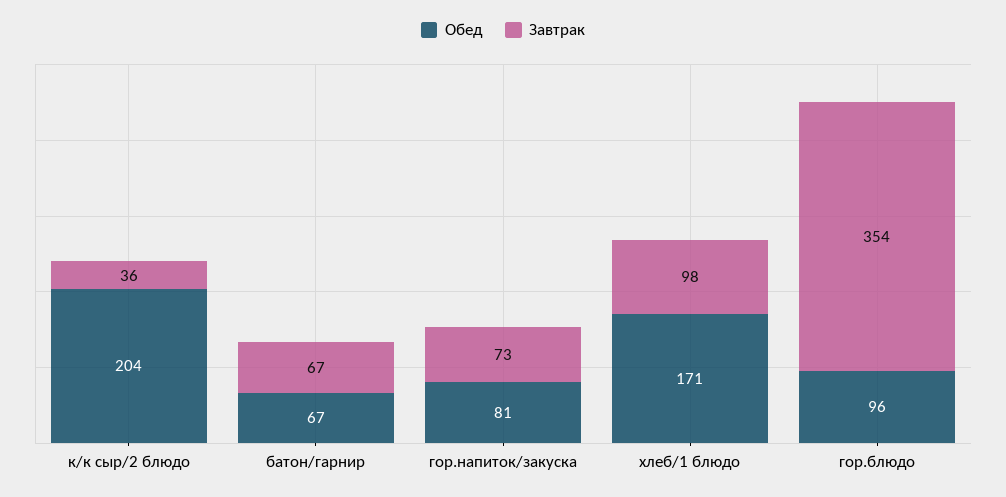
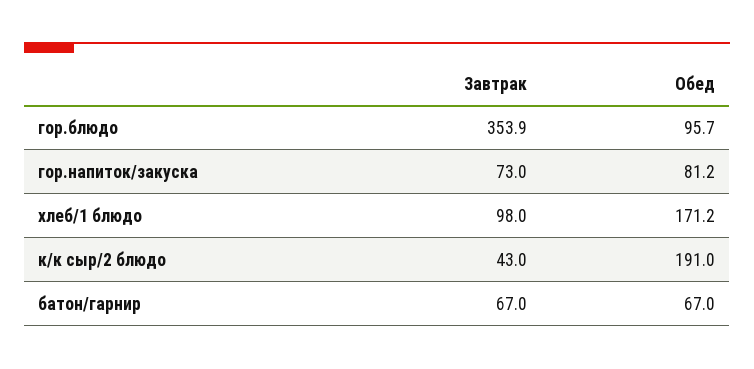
  {
    "Обед": {
-     "к/к сыр/2 блюдо": 204,
+     "к/к сыр/2 блюдо": 191,
      "батон/гарнир": 67,
      "гор.напиток/закуска": 81.2,
      "хлеб/1 блюдо": 171.2,
      "гор.блюдо": 95.7
    },
    "Завтрак": {
-     "к/к сыр/2 блюдо": 36,
+     "к/к сыр/2 блюдо": 43,
      "батон/гарнир": 67,
      "гор.напиток/закуска": 73,
      "хлеб/1 блюдо": 98,
      "гор.блюдо": 353.9
    }
  }

